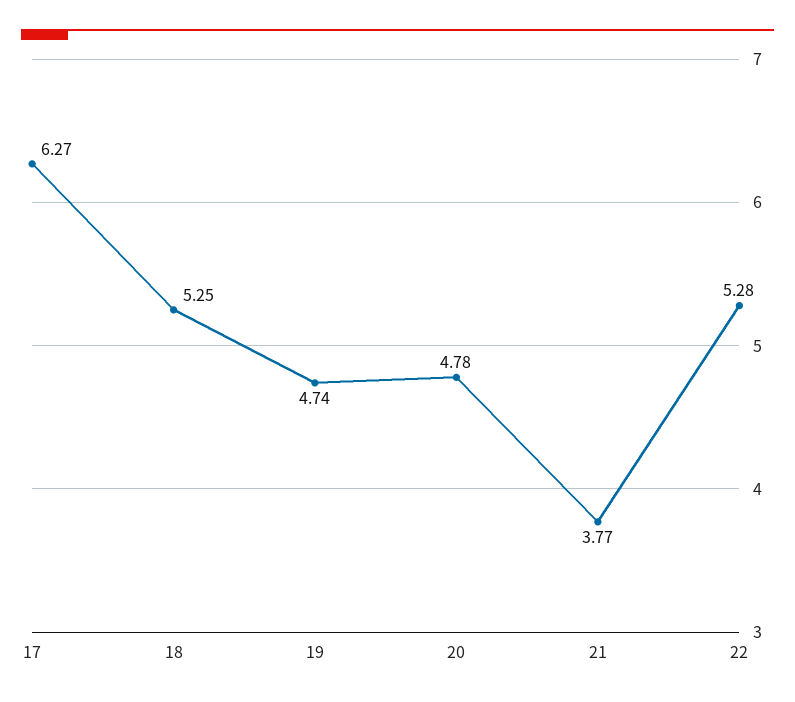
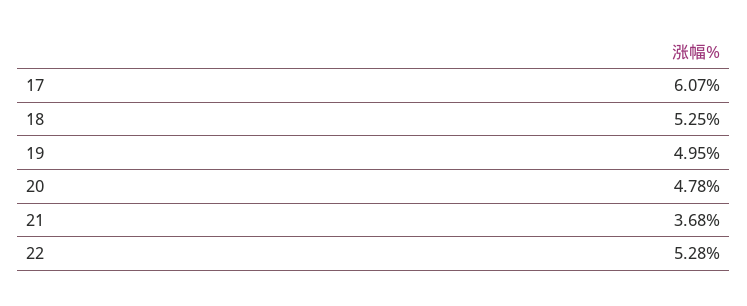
  {
-   "17": 6.27,
+   "17": 6.07,
    "18": 5.25,
-   "19": 4.74,
+   "19": 4.95,
    "20": 4.78,
-   "21": 3.77,
+   "21": 3.68,
    "22": 5.28
  }

